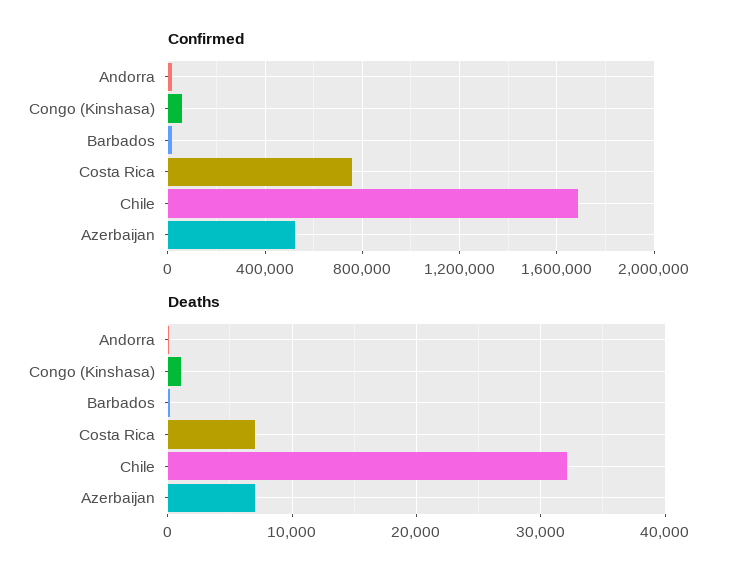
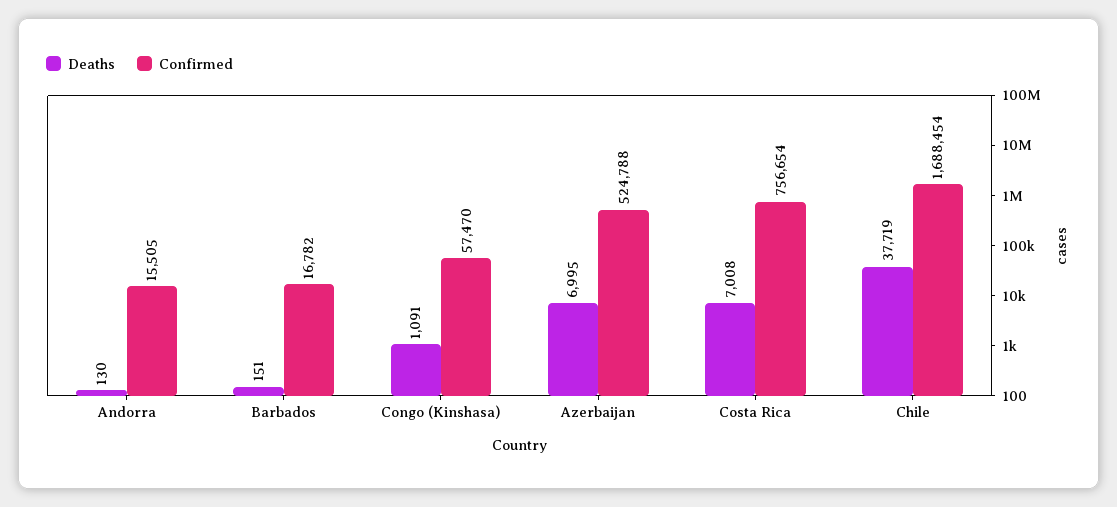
  {
    "Confirmed": {
      "Andorra": 15505,
      "Congo (Kinshasa)": 57470,
      "Barbados": 16782,
      "Costa Rica": 756654,
      "Chile": 1688454,
      "Azerbaijan": 524788
    },
    "Deaths": {
      "Andorra": 130,
      "Congo (Kinshasa)": 1091,
      "Barbados": 151,
      "Costa Rica": 7008,
-     "Chile": 32000,
+     "Chile": 37719,
      "Azerbaijan": 6995
    }
  }

